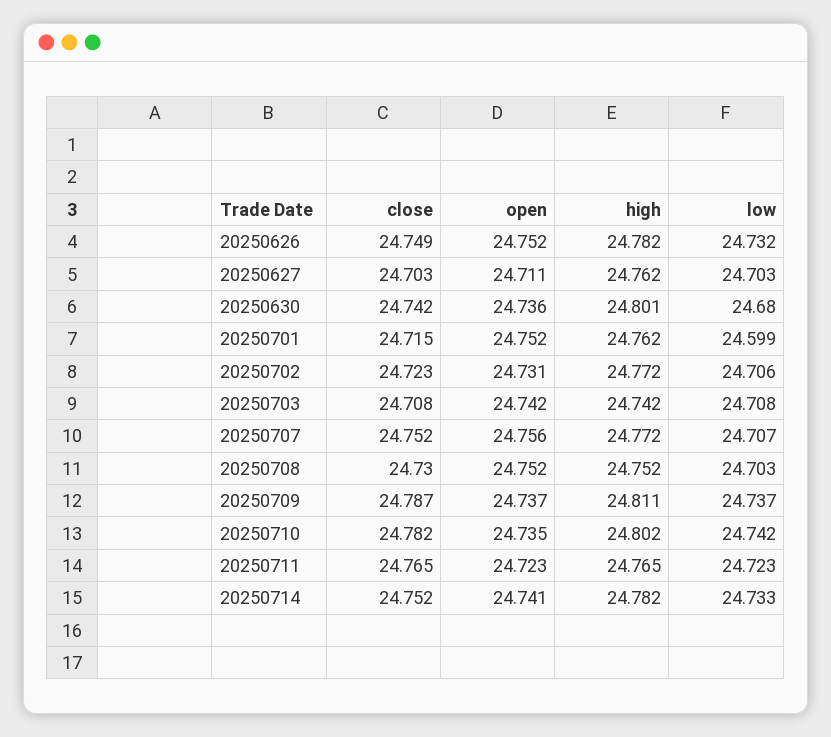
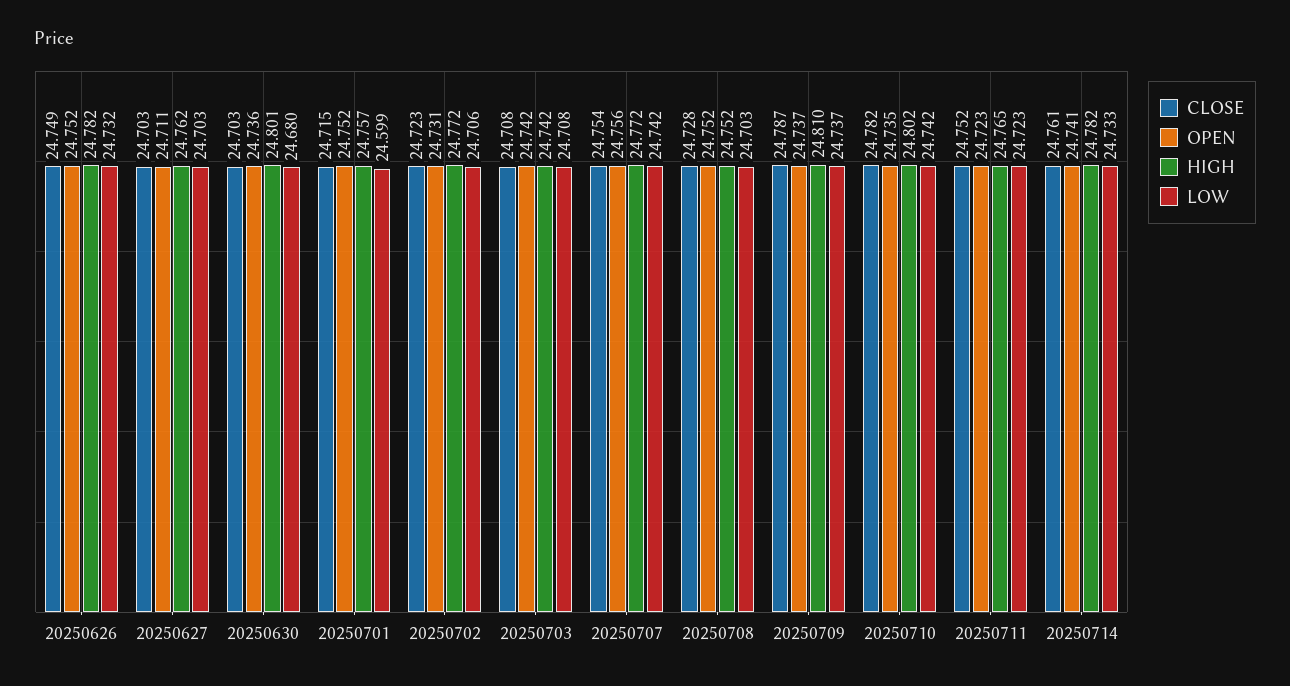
  {
    "close": {
      "20250626": 24.749,
      "20250627": 24.703,
-     "20250630": 24.742,
+     "20250630": 24.703,
      "20250701": 24.715,
      "20250702": 24.723,
      "20250703": 24.708,
-     "20250707": 24.752,
+     "20250707": 24.754,
-     "20250708": 24.73,
+     "20250708": 24.728,
      "20250709": 24.787,
      "20250710": 24.782,
-     "20250711": 24.765,
+     "20250711": 24.752,
-     "20250714": 24.752
+     "20250714": 24.761
    },
    "open": {
      "20250626": 24.752,
      "20250627": 24.711,
      "20250630": 24.736,
      "20250701": 24.752,
      "20250702": 24.731,
      "20250703": 24.742,
      "20250707": 24.756,
      "20250708": 24.752,
      "20250709": 24.737,
      "20250710": 24.735,
      "20250711": 24.723,
      "20250714": 24.741
    },
    "high": {
      "20250626": 24.782,
      "20250627": 24.762,
      "20250630": 24.801,
-     "20250701": 24.762,
+     "20250701": 24.757,
      "20250702": 24.772,
      "20250703": 24.742,
      "20250707": 24.772,
      "20250708": 24.752,
-     "20250709": 24.811,
+     "20250709": 24.81,
      "20250710": 24.802,
      "20250711": 24.765,
      "20250714": 24.782
    },
    "low": {
      "20250626": 24.732,
      "20250627": 24.703,
      "20250630": 24.68,
      "20250701": 24.599,
      "20250702": 24.706,
      "20250703": 24.708,
-     "20250707": 24.707,
+     "20250707": 24.742,
      "20250708": 24.703,
      "20250709": 24.737,
      "20250710": 24.742,
      "20250711": 24.723,
      "20250714": 24.733
    }
  }

